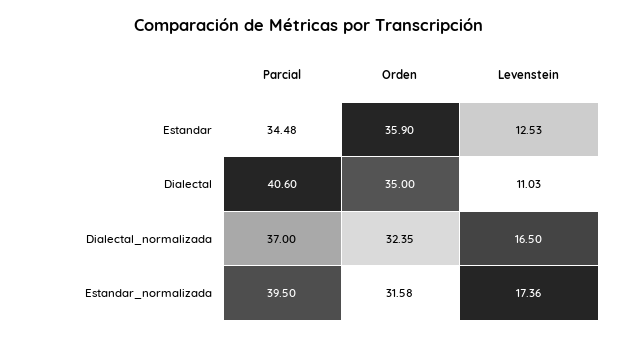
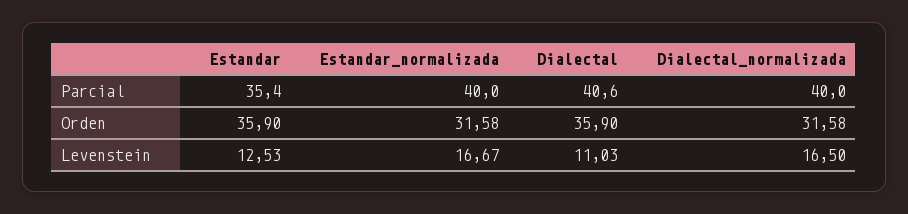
  {
    "Parcial": {
-     "Estandar": 34.48,
+     "Estandar": 35.4,
      "Dialectal": 40.6,
-     "Dialectal_normalizada": 37,
+     "Dialectal_normalizada": 40,
-     "Estandar_normalizada": 39.5
+     "Estandar_normalizada": 40
    },
    "Orden": {
      "Estandar": 35.9,
-     "Dialectal": 35,
+     "Dialectal": 35.9,
-     "Dialectal_normalizada": 32.35,
+     "Dialectal_normalizada": 31.58,
      "Estandar_normalizada": 31.58
    },
    "Levenstein": {
      "Estandar": 12.53,
      "Dialectal": 11.03,
      "Dialectal_normalizada": 16.5,
-     "Estandar_normalizada": 17.36
+     "Estandar_normalizada": 16.67
    }
  }

